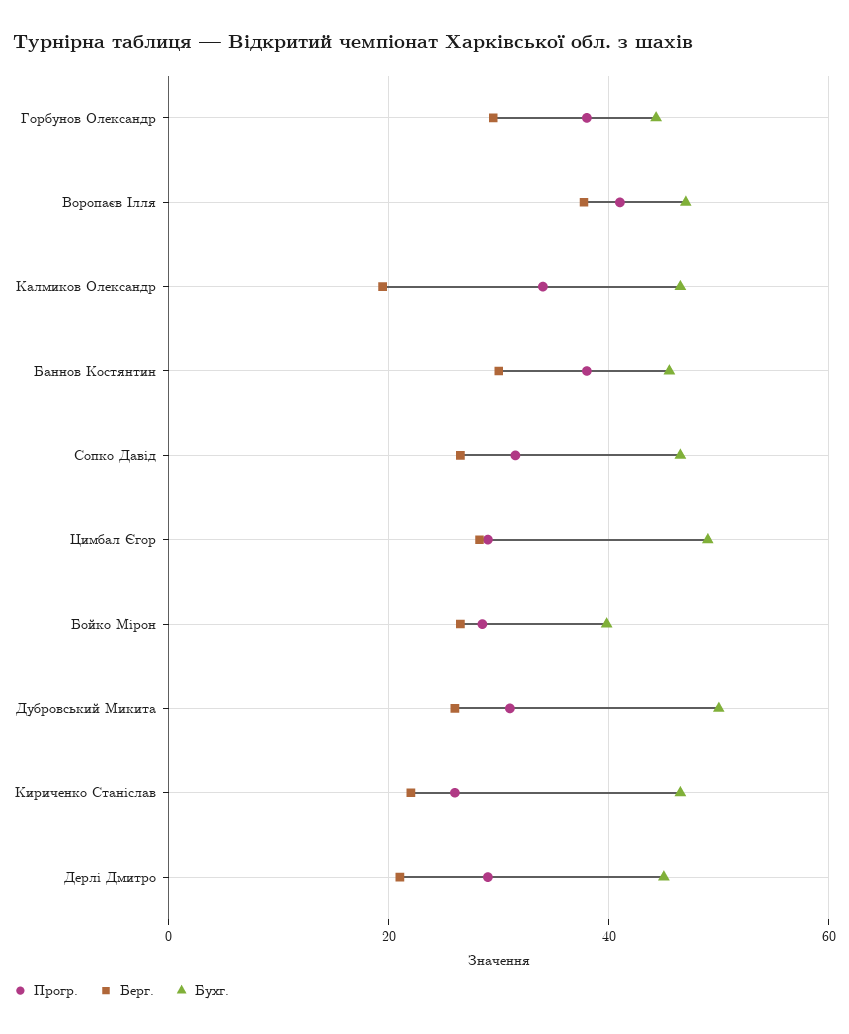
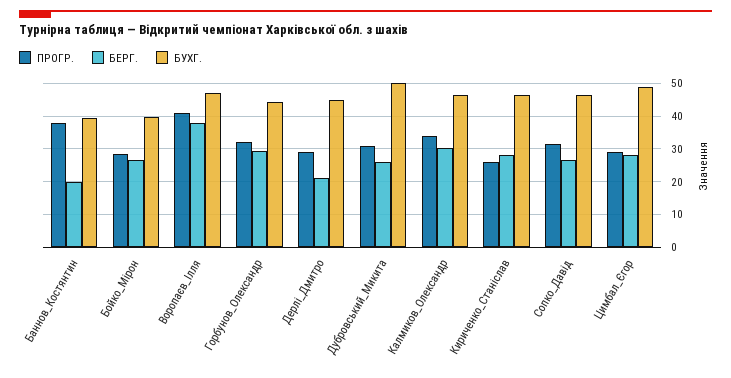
  {
    "Прогр.": {
-     "Горбунов Олександр": 38,
+     "Горбунов Олександр": 32,
      "Воропаєв Ілля": 42,
      "Калмиков Олександр": 34,
      "Баннов Костянтин": 38,
      "Сопко Давід": 32,
      "Цимбал Єгор": 30,
      "Бойко Мірон": 28,
      "Дубровський Микита": 32,
      "Кириченко Станіслав": 26,
      "Дерлі Дмитро": 30
    },
    "Берг.": {
      "Горбунов Олександр": 30,
      "Воропаєв Ілля": 38,
-     "Калмиков Олександр": 20,
+     "Калмиков Олександр": 30,
-     "Баннов Костянтин": 30,
+     "Баннов Костянтин": 20,
      "Сопко Давід": 26,
      "Цимбал Єгор": 28,
      "Бойко Мірон": 26,
      "Дубровський Микита": 26,
-     "Кириченко Станіслав": 22,
+     "Кириченко Станіслав": 28,
      "Дерлі Дмитро": 22
    },
    "Бухг.": {
      "Горбунов Олександр": 44,
      "Воропаєв Ілля": 48,
      "Калмиков Олександр": 46,
-     "Баннов Костянтин": 46,
+     "Баннов Костянтин": 40,
      "Сопко Давід": 46,
      "Цимбал Єгор": 50,
      "Бойко Мірон": 40,
      "Дубровський Микита": 50,
      "Кириченко Станіслав": 46,
      "Дерлі Дмитро": 46
    }
  }

